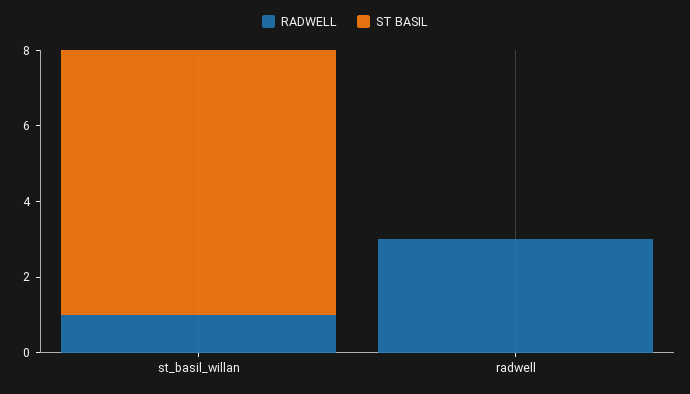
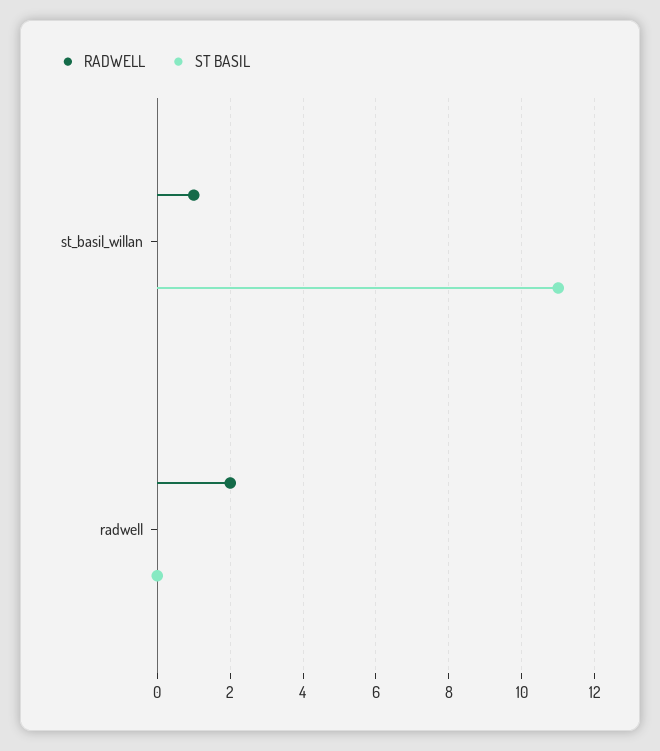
  {
    "RADWELL": {
      "st_basil_willan": 1,
-     "radwell": 3
+     "radwell": 2
    },
    "ST BASIL": {
-     "st_basil_willan": 7,
+     "st_basil_willan": 11,
      "radwell": 0
    }
  }

